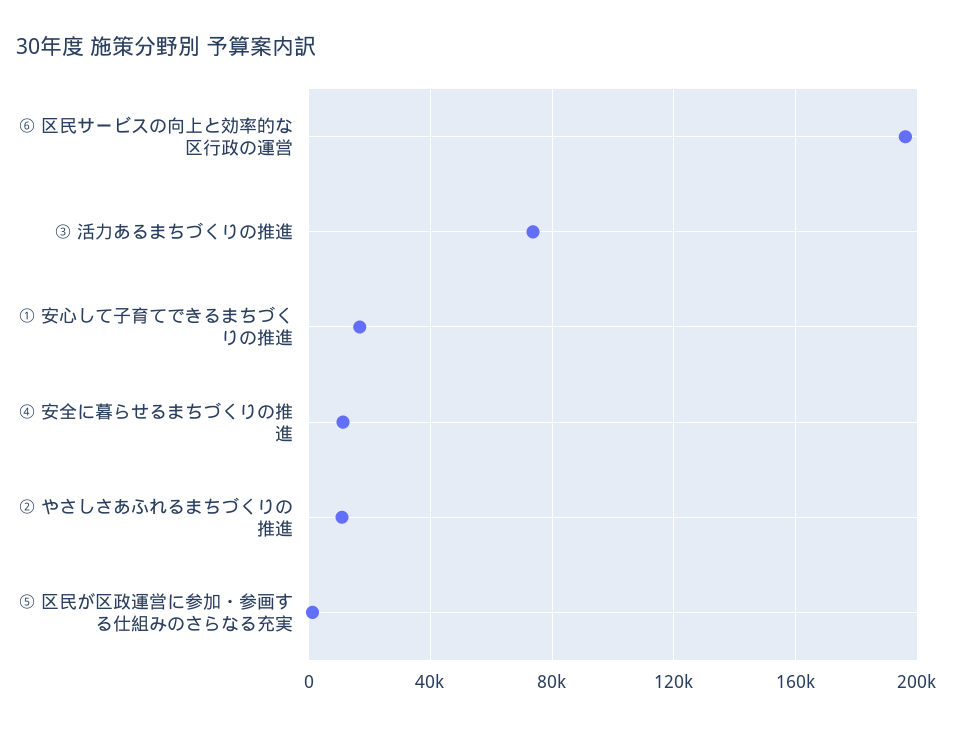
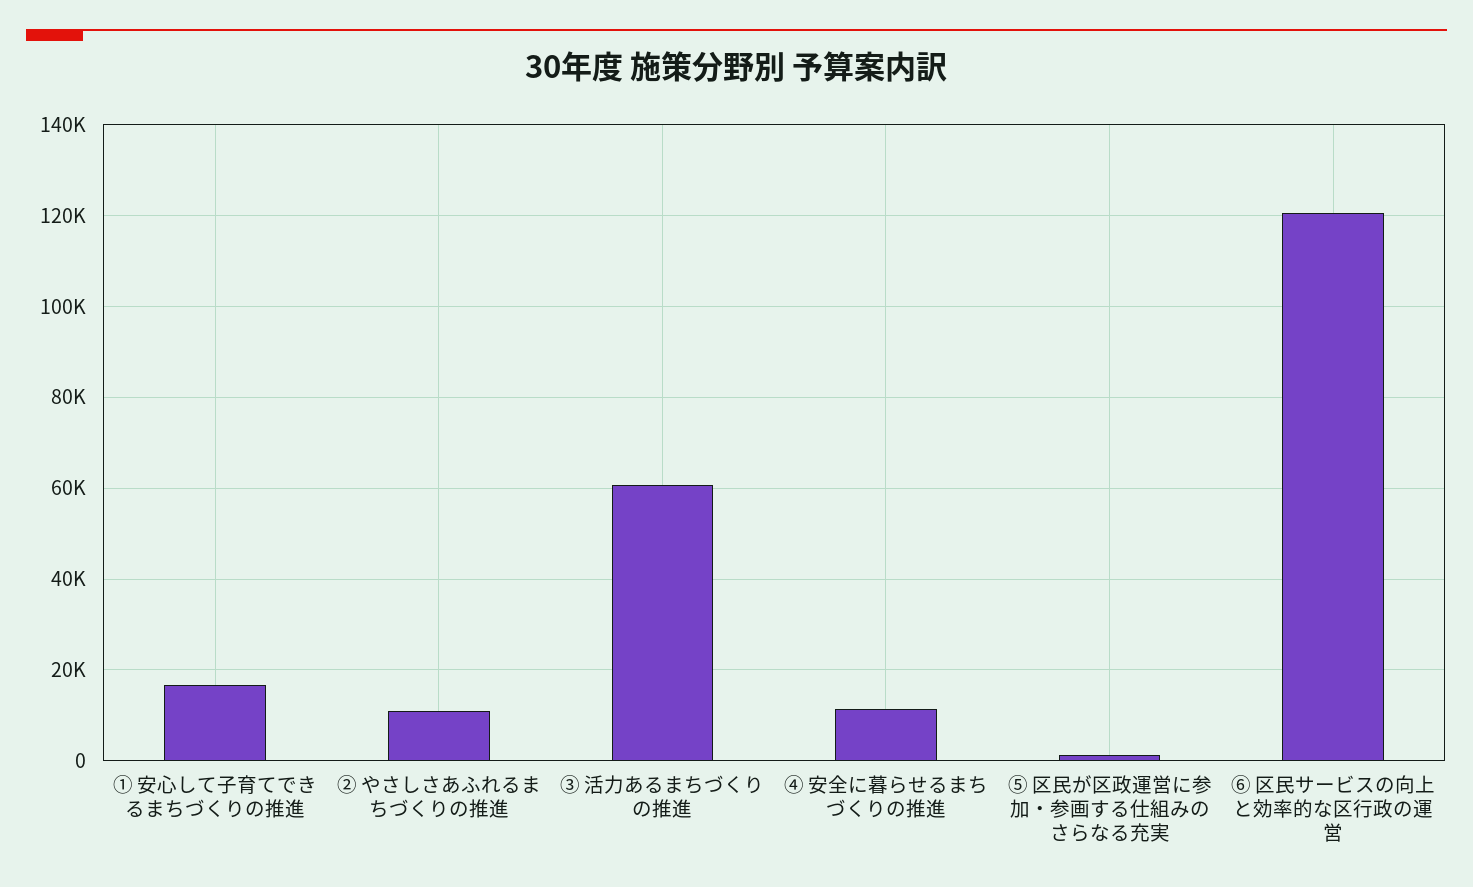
  {
-   "⑥ 区民サービスの向上と効率的な区行政の運営": 195000,
+   "⑥ 区民サービスの向上と効率的な区行政の運営": 120000,
-   "③ 活力あるまちづくりの推進": 75000,
+   "③ 活力あるまちづくりの推進": 60000,
    "① 安心して子育てできるまちづくりの推進": 16000,
    "④ 安全に暮らせるまちづくりの推進": 12000,
    "② やさしさあふれるまちづくりの推進": 10000,
    "⑤ 区民が区政運営に参加・参画する仕組みのさらなる充実": 2000
  }

